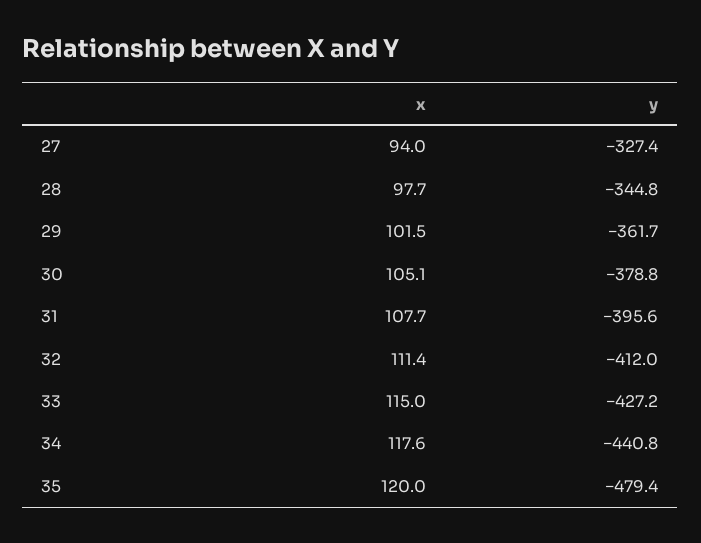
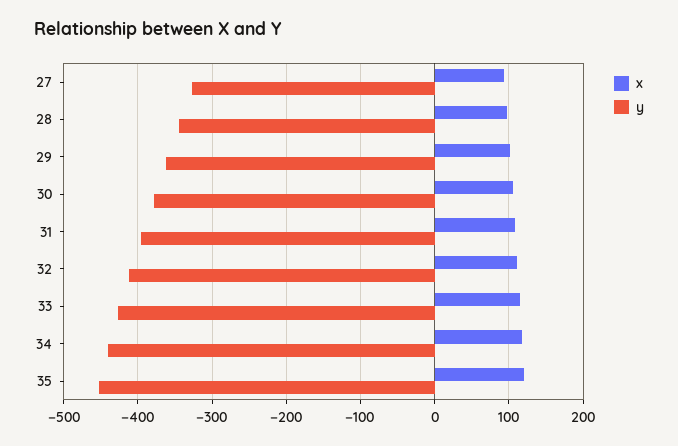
  {
    "x": {
      "27": 94,
      "28": 97.7,
      "29": 101.5,
      "30": 105.1,
      "31": 107.7,
      "32": 111.4,
      "33": 115,
      "34": 117.6,
      "35": 120
    },
    "y": {
      "27": -327.4,
      "28": -344.8,
      "29": -361.7,
      "30": -378.8,
      "31": -395.6,
      "32": -412,
      "33": -427.2,
      "34": -440.8,
-     "35": -479.4
+     "35": -450
    }
  }

